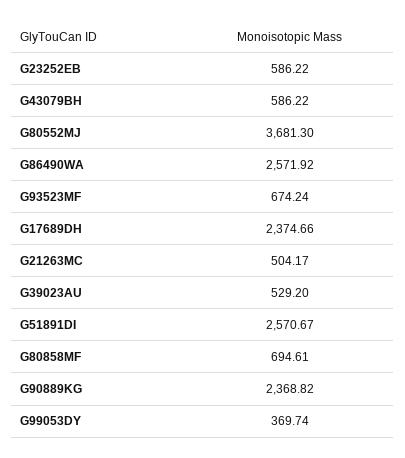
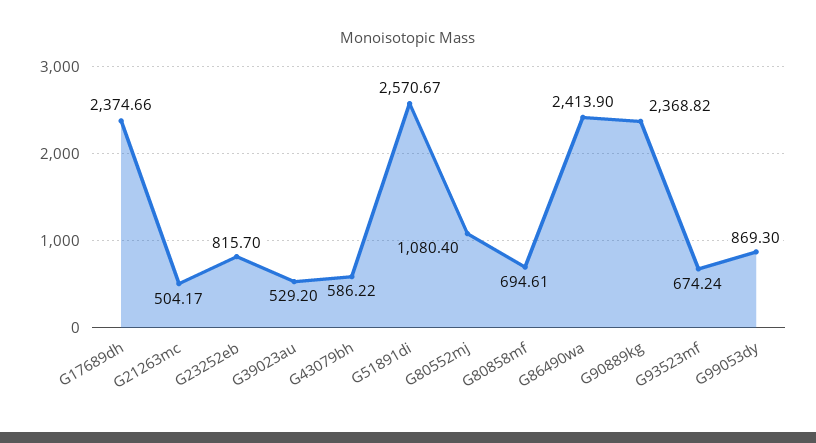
  {
-   "G23252EB": 586.22,
+   "G23252EB": 815.7,
    "G43079BH": 586.22,
-   "G80552MJ": 3681.3,
+   "G80552MJ": 1080.4,
-   "G86490WA": 2571.92,
+   "G86490WA": 2413.9,
    "G93523MF": 674.24,
    "G17689DH": 2374.66,
    "G21263MC": 504.17,
    "G39023AU": 529.2,
    "G51891DI": 2570.67,
    "G80858MF": 694.61,
    "G90889KG": 2368.82,
-   "G99053DY": 369.74
+   "G99053DY": 869.3
  }

